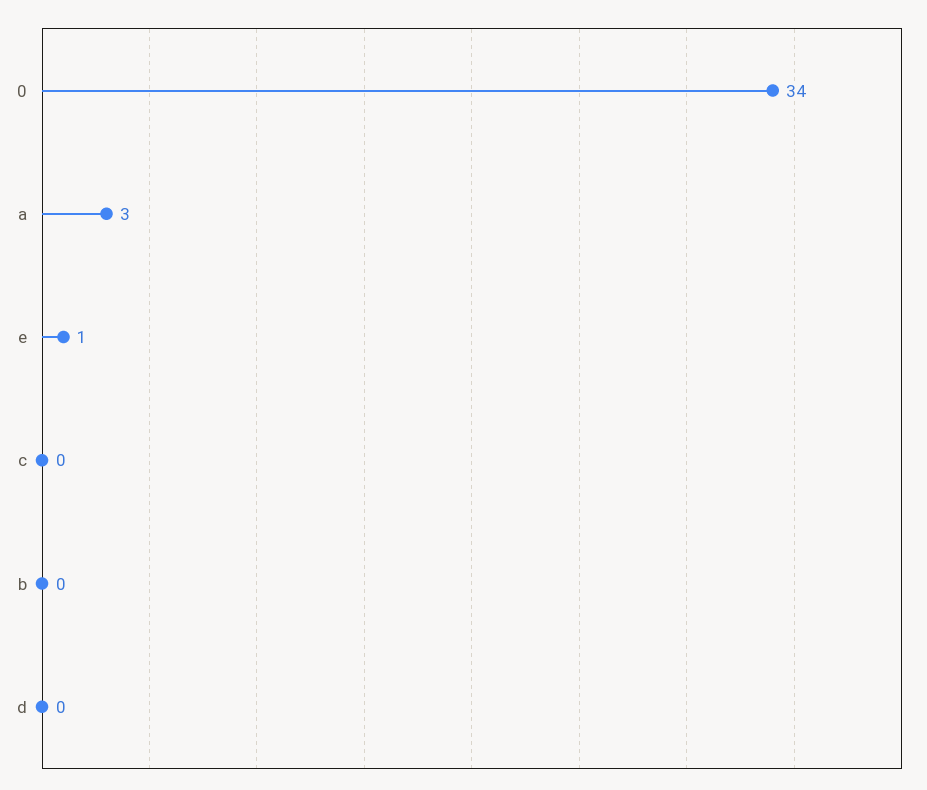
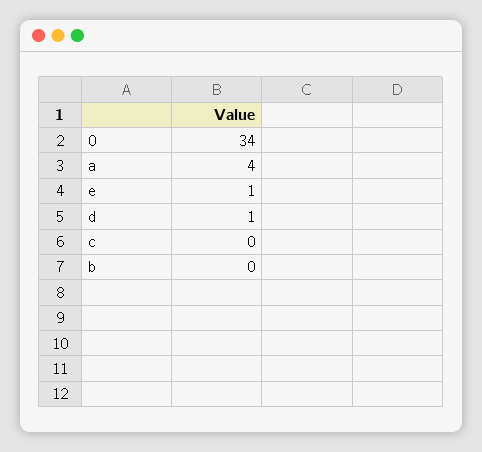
  {
    "0": 34,
-   "a": 3,
+   "a": 4,
    "e": 1,
    "c": 0,
    "b": 0,
-   "d": 0
+   "d": 1
  }

